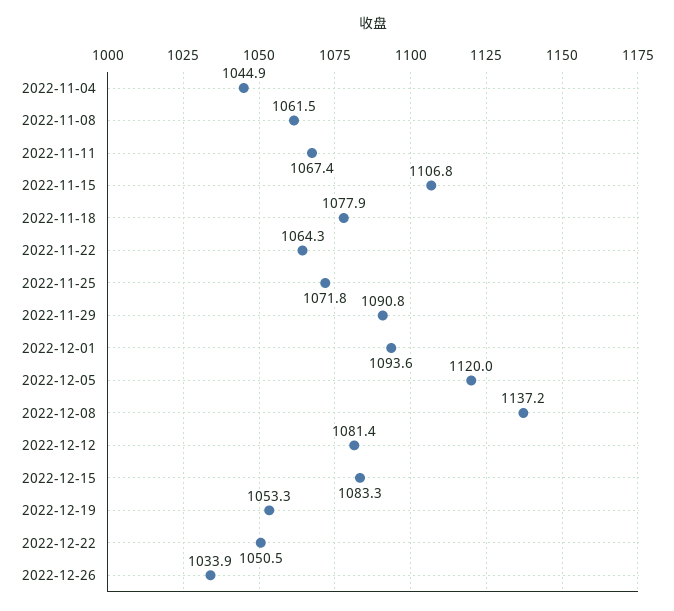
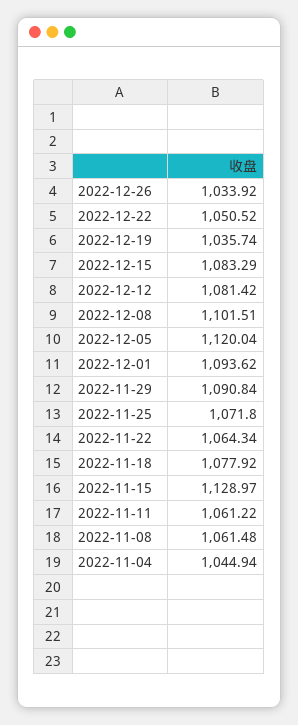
  {
    "2022-11-04": 1044.94,
    "2022-11-08": 1061.48,
-   "2022-11-11": 1067.4,
+   "2022-11-11": 1061.22,
-   "2022-11-15": 1106.8,
+   "2022-11-15": 1128.97,
    "2022-11-18": 1077.92,
    "2022-11-22": 1064.34,
    "2022-11-25": 1071.8,
    "2022-11-29": 1090.84,
    "2022-12-01": 1093.62,
    "2022-12-05": 1120.04,
-   "2022-12-08": 1137.2,
+   "2022-12-08": 1101.51,
    "2022-12-12": 1081.42,
    "2022-12-15": 1083.29,
-   "2022-12-19": 1053.3,
+   "2022-12-19": 1035.74,
    "2022-12-22": 1050.52,
    "2022-12-26": 1033.92
  }

